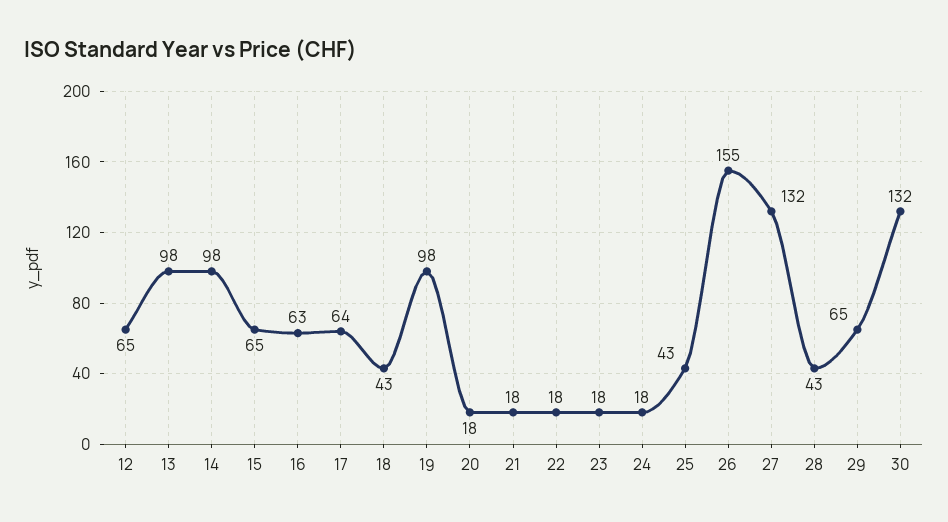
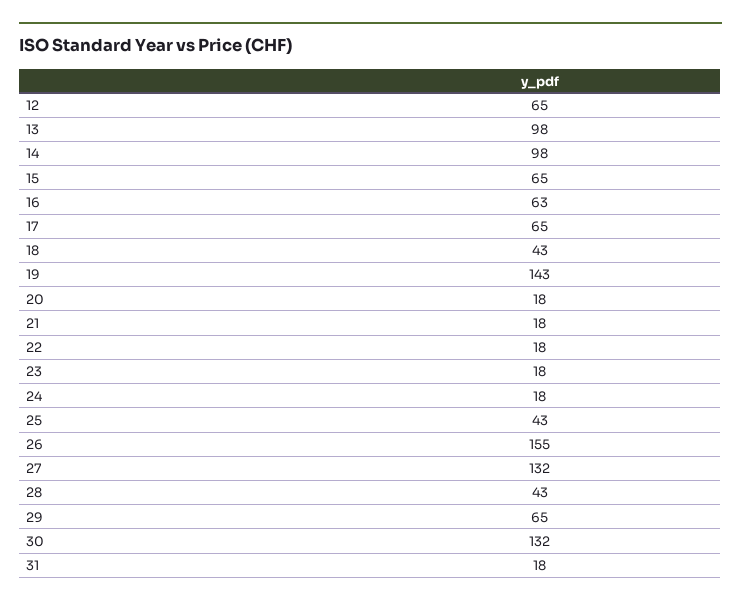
  {
    "12": 65,
    "13": 98,
    "14": 98,
    "15": 65,
    "16": 63,
-   "17": 64,
+   "17": 65,
    "18": 43,
-   "19": 98,
+   "19": 143,
    "20": 18,
    "21": 18,
    "22": 18,
    "23": 18,
    "24": 18,
    "25": 43,
    "26": 155,
    "27": 132,
    "28": 43,
    "29": 65,
-   "30": 132
+   "30": 132,
+   "31": 18
  }

